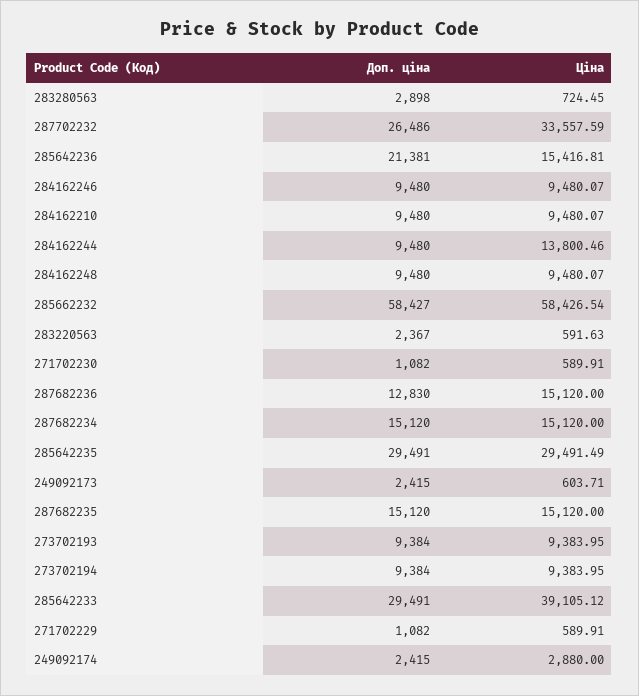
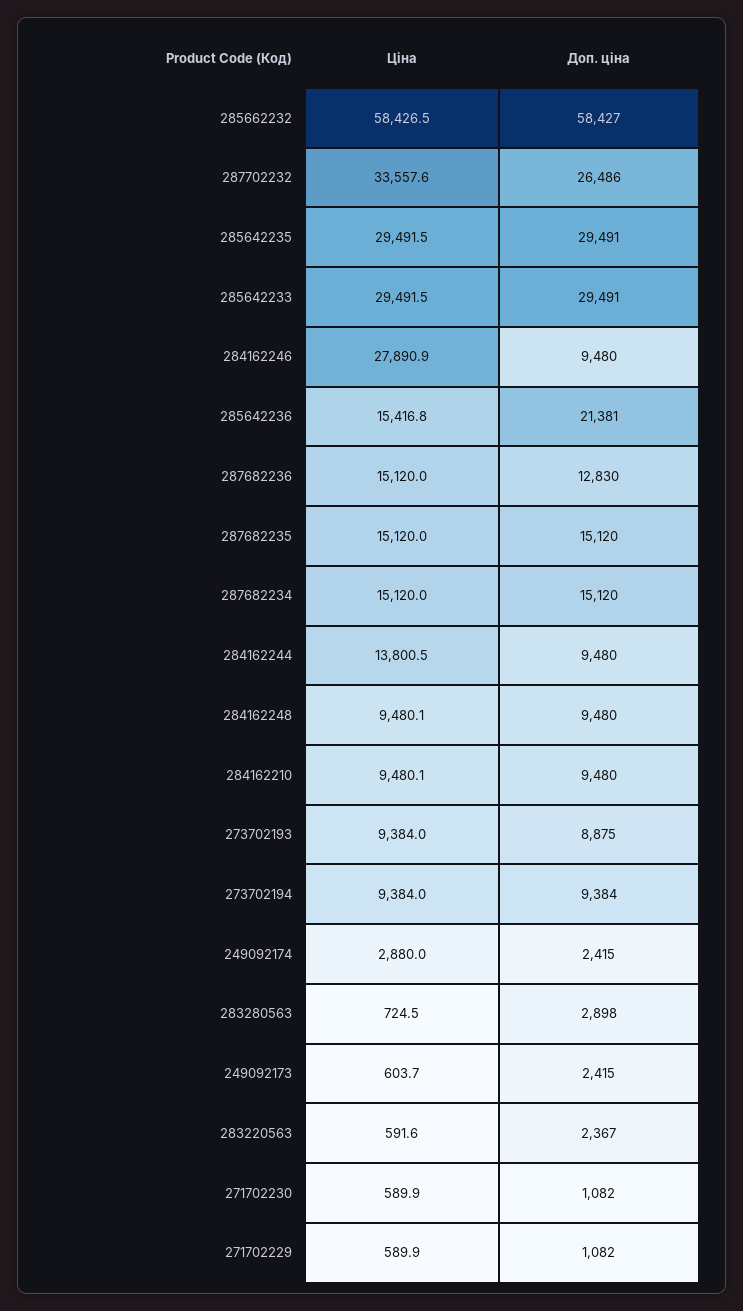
  {
    "Доп. ціна": {
      "283280563": 2898,
      "287702232": 26486,
      "285642236": 21381,
      "284162246": 9480,
      "284162210": 9480,
      "284162244": 9480,
      "284162248": 9480,
      "285662232": 58427,
      "283220563": 2367,
      "271702230": 1082,
      "287682236": 12830,
      "287682234": 15120,
      "285642235": 29491,
      "249092173": 2415,
      "287682235": 15120,
-     "273702193": 9384,
+     "273702193": 8875,
      "273702194": 9384,
      "285642233": 29491,
      "271702229": 1082,
      "249092174": 2415
    },
    "Ціна": {
      "283280563": 724.45,
      "287702232": 33557.59,
      "285642236": 15416.81,
-     "284162246": 9480.07,
+     "284162246": 27890.9,
      "284162210": 9480.07,
      "284162244": 13800.46,
      "284162248": 9480.07,
      "285662232": 58426.54,
      "283220563": 591.63,
      "271702230": 589.91,
      "287682236": 15120,
      "287682234": 15120,
      "285642235": 29491.49,
      "249092173": 603.71,
      "287682235": 15120,
      "273702193": 9383.95,
      "273702194": 9383.95,
-     "285642233": 39105.12,
+     "285642233": 29491.5,
      "271702229": 589.91,
      "249092174": 2880
    }
  }

